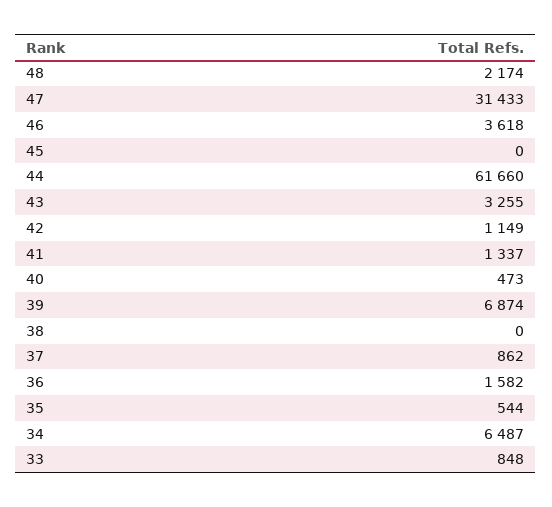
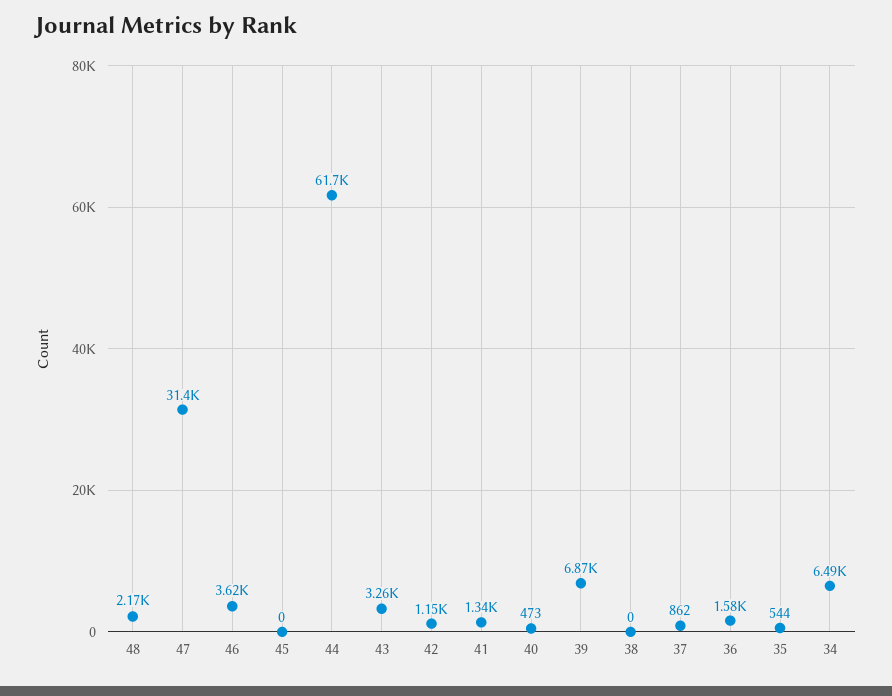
  {
    "48": 2174,
    "47": 31433,
    "46": 3618,
    "45": 0,
    "44": 61660,
    "43": 3255,
    "42": 1149,
    "41": 1337,
    "40": 473,
    "39": 6874,
    "38": 0,
    "37": 862,
    "36": 1582,
    "35": 544,
-   "34": 6487,
+   "34": 6487
-   "33": 848
  }

